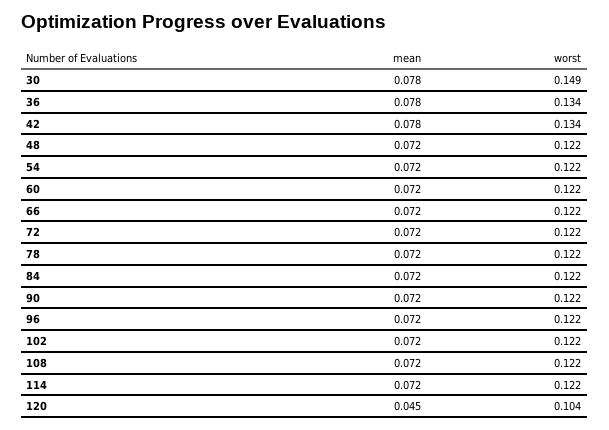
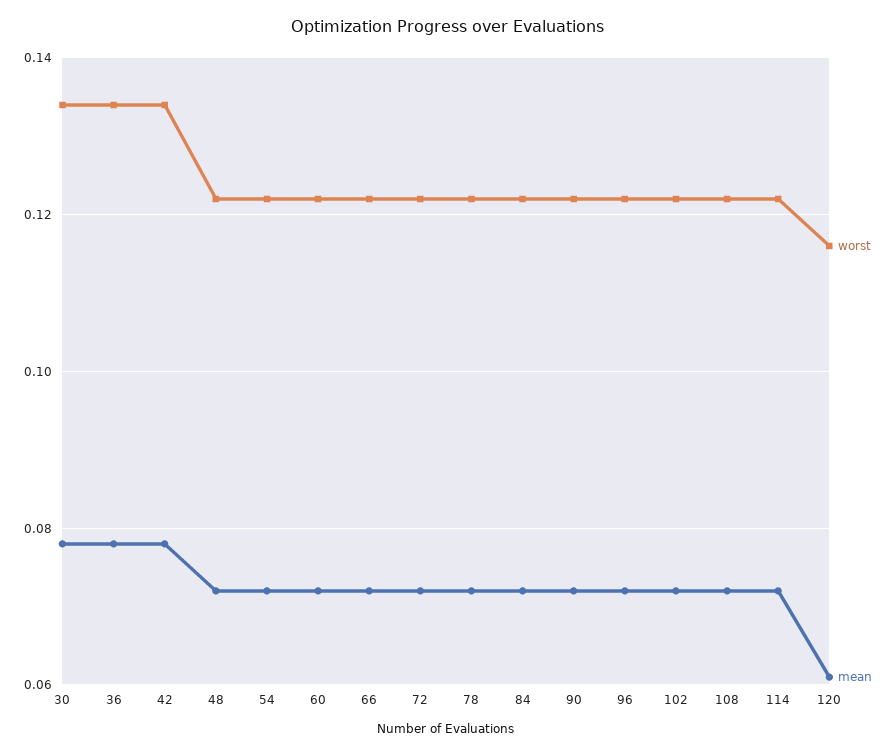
  {
    "mean": {
      "30": 0.078,
      "36": 0.078,
      "42": 0.078,
      "48": 0.072,
      "54": 0.072,
      "60": 0.072,
      "66": 0.072,
      "72": 0.072,
      "78": 0.072,
      "84": 0.072,
      "90": 0.072,
      "96": 0.072,
      "102": 0.072,
      "108": 0.072,
      "114": 0.072,
-     "120": 0.045
+     "120": 0.06
    },
    "worst": {
-     "30": 0.149,
+     "30": 0.135,
      "36": 0.134,
      "42": 0.134,
      "48": 0.122,
      "54": 0.122,
      "60": 0.122,
      "66": 0.122,
      "72": 0.122,
      "78": 0.122,
      "84": 0.122,
      "90": 0.122,
      "96": 0.122,
      "102": 0.122,
      "108": 0.122,
      "114": 0.122,
-     "120": 0.104
+     "120": 0.115
    }
  }

